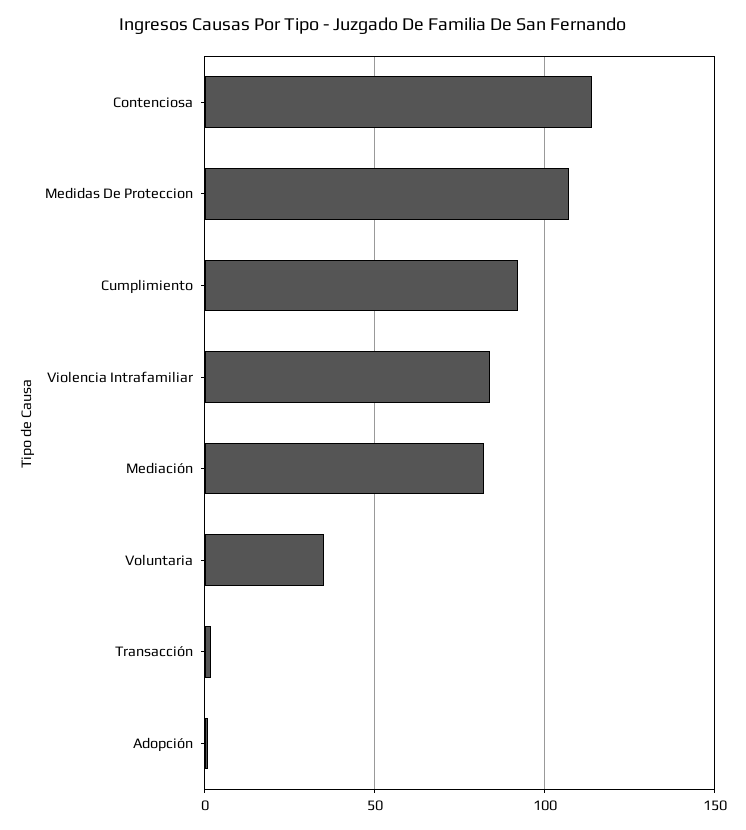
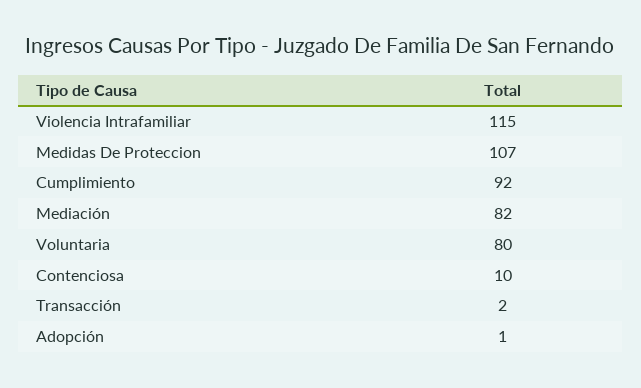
  {
-   "Contenciosa": 115,
+   "Contenciosa": 10,
    "Medidas De Proteccion": 107,
    "Cumplimiento": 92,
-   "Violencia Intrafamiliar": 85,
+   "Violencia Intrafamiliar": 115,
    "Mediación": 82,
-   "Voluntaria": 35,
+   "Voluntaria": 80,
    "Transacción": 2,
    "Adopción": 1
  }

